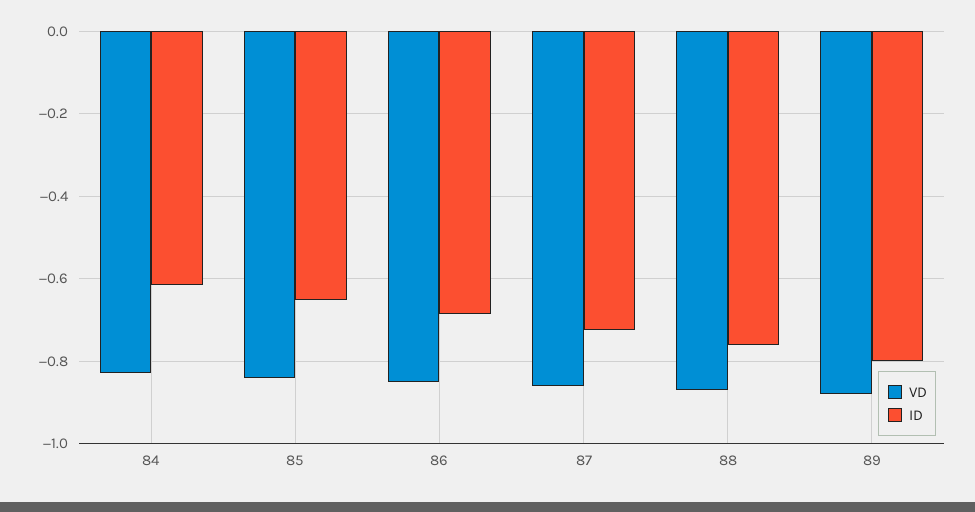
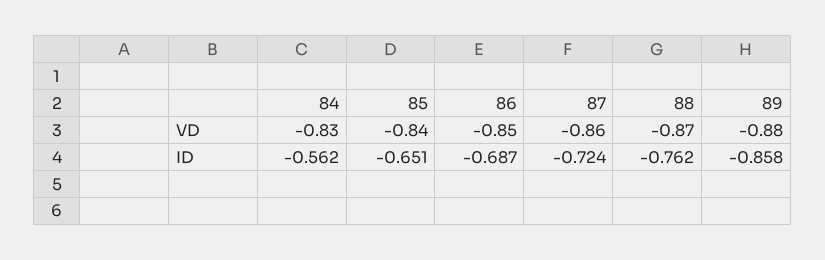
  {
    "VD": {
      "84": -0.83,
      "85": -0.84,
      "86": -0.85,
      "87": -0.86,
      "88": -0.87,
      "89": -0.88
    },
    "ID": {
-     "84": -0.62,
+     "84": -0.562,
      "85": -0.651,
      "86": -0.687,
      "87": -0.724,
      "88": -0.762,
-     "89": -0.8
+     "89": -0.858
    }
  }

